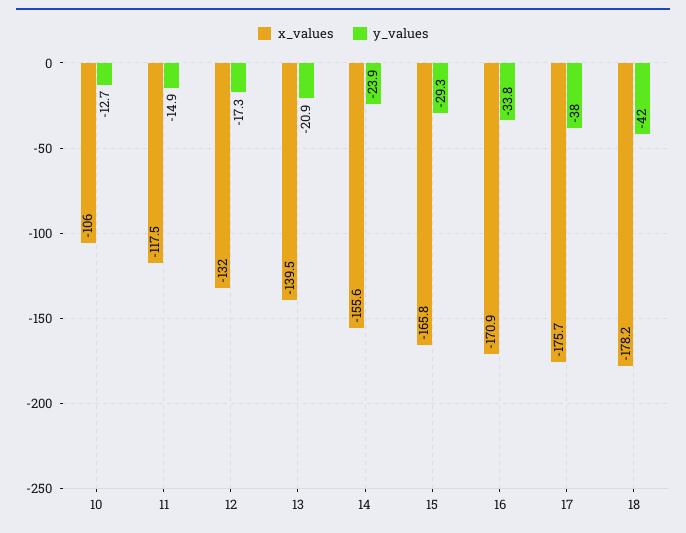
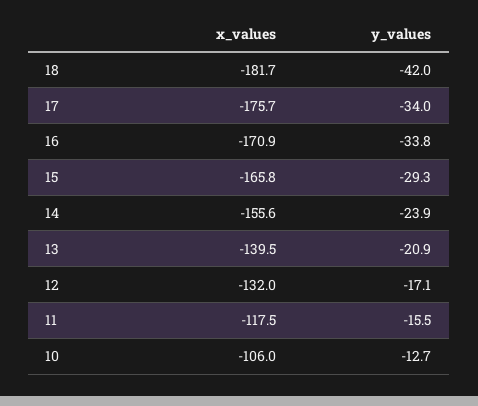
  {
    "x_values": {
      "10": -106,
      "11": -117.5,
      "12": -132,
      "13": -139.5,
      "14": -155.6,
      "15": -165.8,
      "16": -170.9,
      "17": -175.7,
-     "18": -178.2
+     "18": -181.7
    },
    "y_values": {
      "10": -12.7,
-     "11": -14.9,
+     "11": -15.5,
-     "12": -17.3,
+     "12": -17.1,
      "13": -20.9,
      "14": -23.9,
      "15": -29.3,
      "16": -33.8,
-     "17": -38,
+     "17": -34,
      "18": -42
    }
  }

